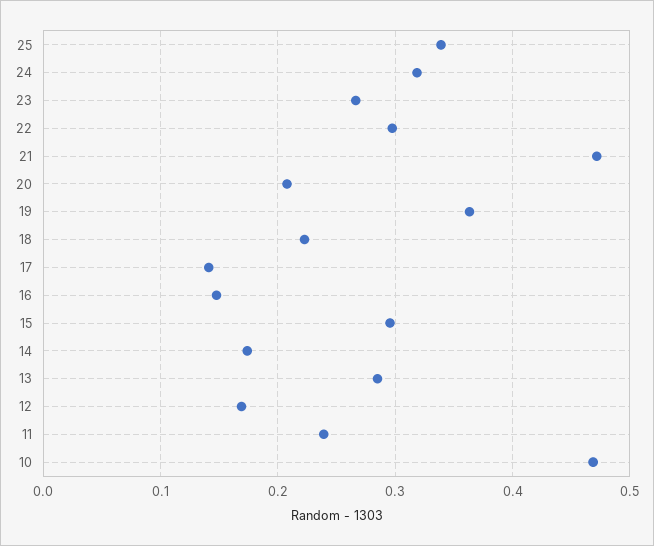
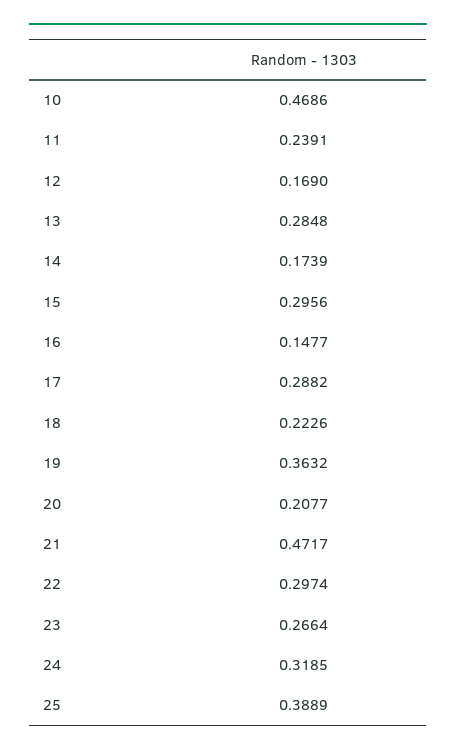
  {
-   "25": 0.34,
+   "25": 0.3889,
    "24": 0.3185,
    "23": 0.2664,
    "22": 0.2974,
    "21": 0.4717,
    "20": 0.2077,
    "19": 0.3632,
    "18": 0.2226,
-   "17": 0.14,
+   "17": 0.2882,
    "16": 0.1477,
    "15": 0.2956,
    "14": 0.1739,
    "13": 0.2848,
    "12": 0.169,
    "11": 0.2391,
    "10": 0.4686
  }

